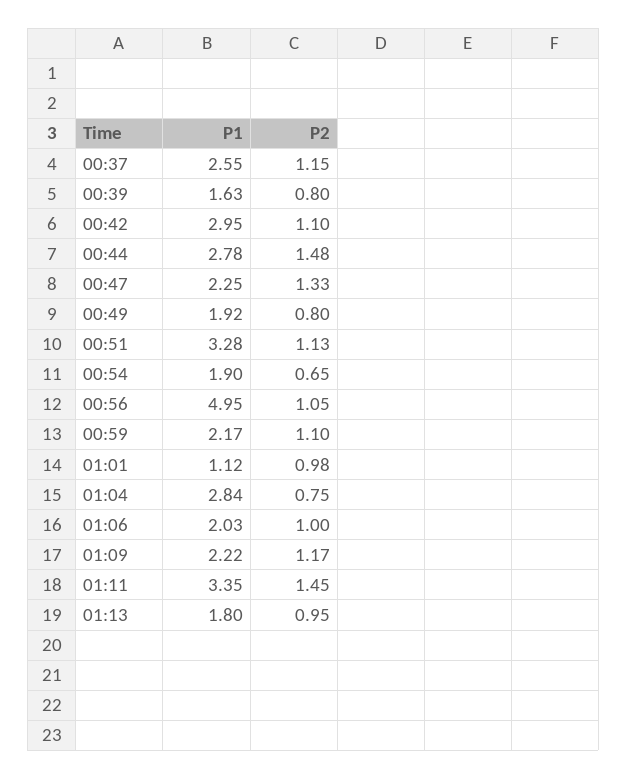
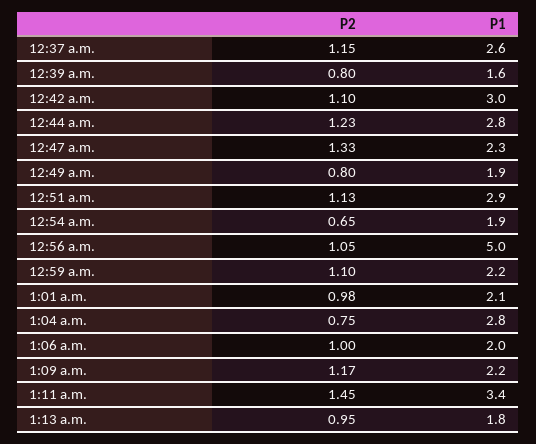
  {
    "P1": {
      "00:37": 2.55,
      "00:39": 1.63,
      "00:42": 2.95,
      "00:44": 2.78,
      "00:47": 2.25,
      "00:49": 1.92,
-     "00:51": 3.28,
+     "00:51": 2.9,
      "00:54": 1.9,
      "00:56": 4.95,
      "00:59": 2.17,
-     "01:01": 1.12,
+     "01:01": 2.1,
      "01:04": 2.84,
      "01:06": 2.03,
      "01:09": 2.22,
      "01:11": 3.35,
      "01:13": 1.8
    },
    "P2": {
      "00:37": 1.15,
      "00:39": 0.8,
      "00:42": 1.1,
-     "00:44": 1.48,
+     "00:44": 1.23,
      "00:47": 1.33,
      "00:49": 0.8,
      "00:51": 1.13,
      "00:54": 0.65,
      "00:56": 1.05,
      "00:59": 1.1,
      "01:01": 0.98,
      "01:04": 0.75,
      "01:06": 1,
      "01:09": 1.17,
      "01:11": 1.45,
      "01:13": 0.95
    }
  }

